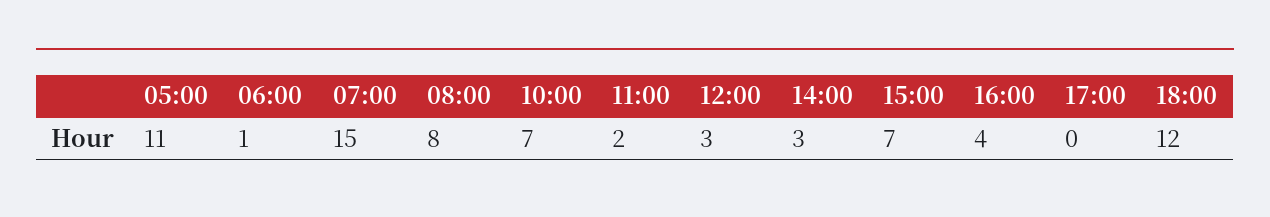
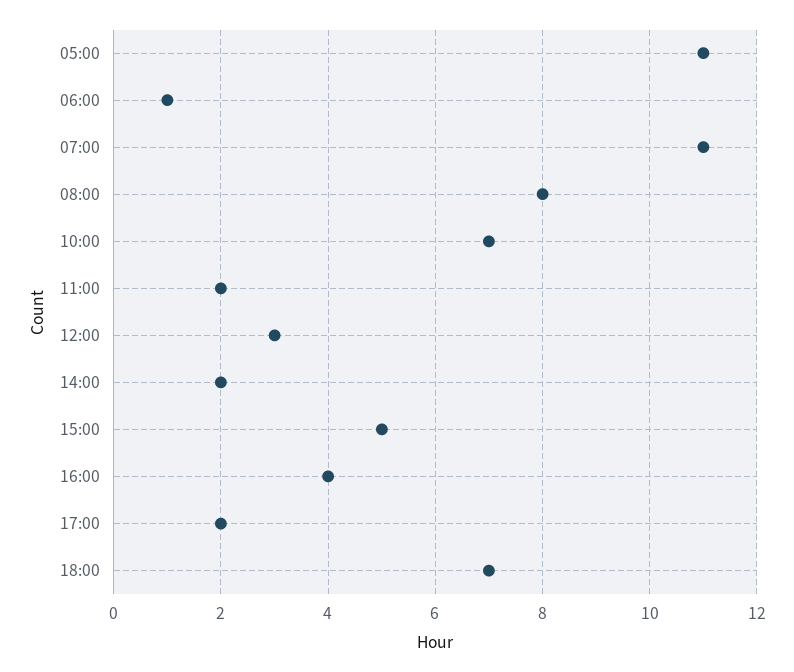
  {
    "05:00": 11,
    "06:00": 1,
-   "07:00": 15,
+   "07:00": 11,
    "08:00": 8,
    "10:00": 7,
    "11:00": 2,
    "12:00": 3,
-   "14:00": 3,
+   "14:00": 2,
-   "15:00": 7,
+   "15:00": 5,
    "16:00": 4,
-   "17:00": 0,
+   "17:00": 2,
-   "18:00": 12
+   "18:00": 7
  }

